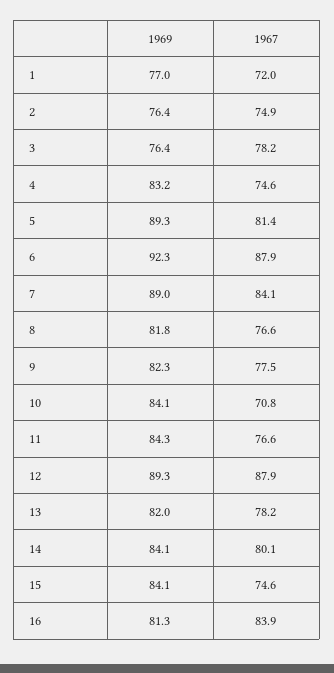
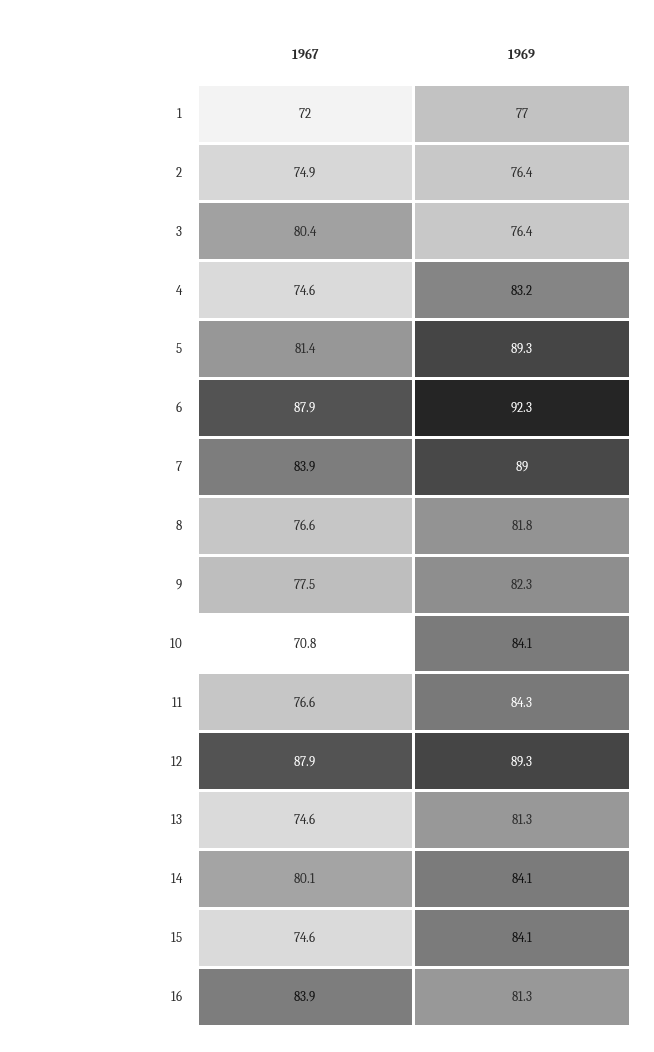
  {
    "1969": {
      "1": 77,
      "2": 76.4,
      "3": 76.4,
      "4": 83.2,
      "5": 89.3,
      "6": 92.3,
      "7": 89,
      "8": 81.8,
      "9": 82.3,
      "10": 84.1,
      "11": 84.3,
      "12": 89.3,
-     "13": 82,
+     "13": 81.3,
      "14": 84.1,
      "15": 84.1,
      "16": 81.3
    },
    "1967": {
      "1": 72,
      "2": 74.9,
-     "3": 78.2,
+     "3": 80.4,
      "4": 74.6,
      "5": 81.4,
      "6": 87.9,
-     "7": 84.1,
+     "7": 83.9,
      "8": 76.6,
      "9": 77.5,
      "10": 70.8,
      "11": 76.6,
      "12": 87.9,
-     "13": 78.2,
+     "13": 74.6,
      "14": 80.1,
      "15": 74.6,
      "16": 83.9
    }
  }

